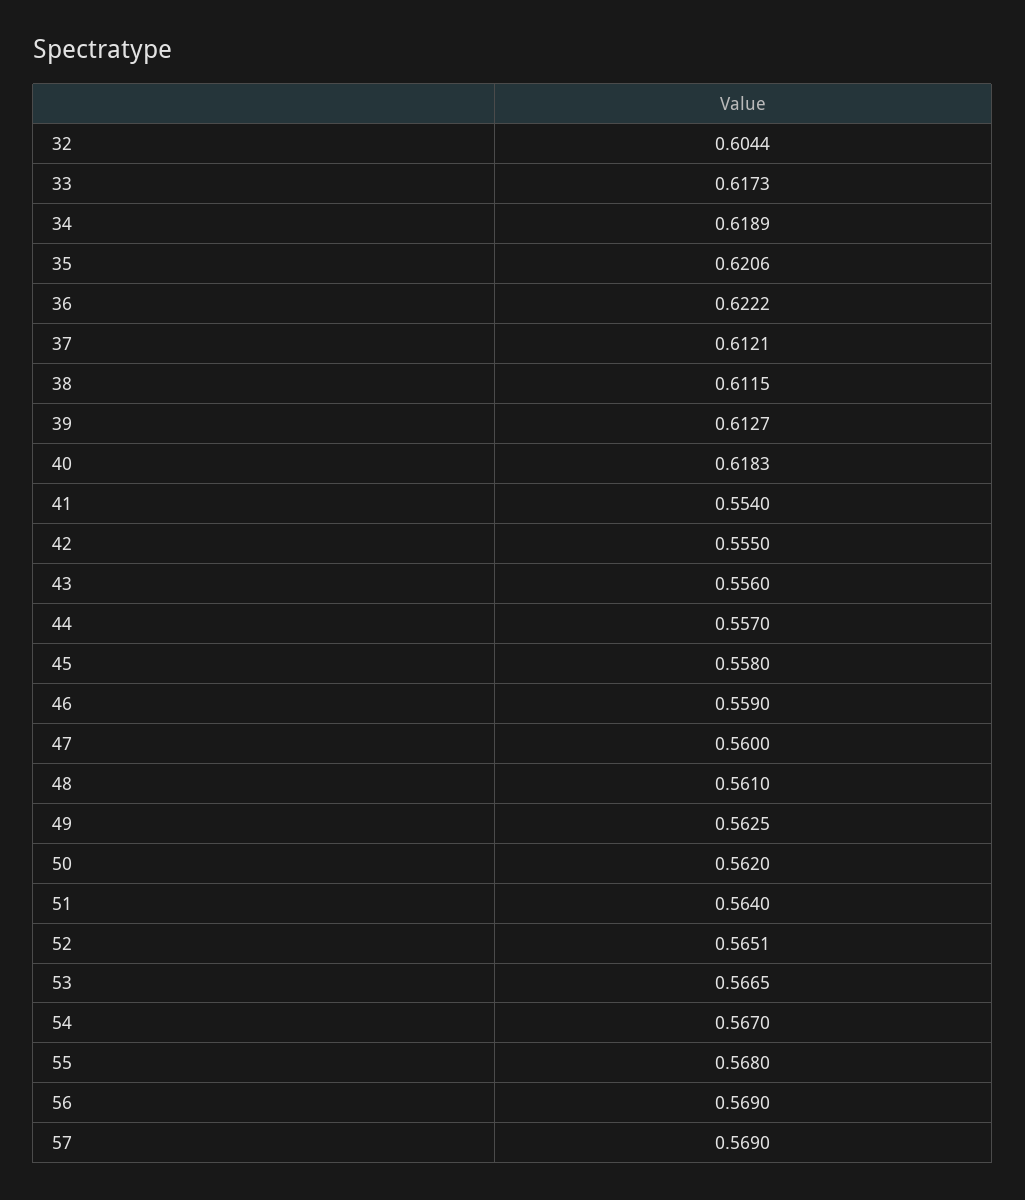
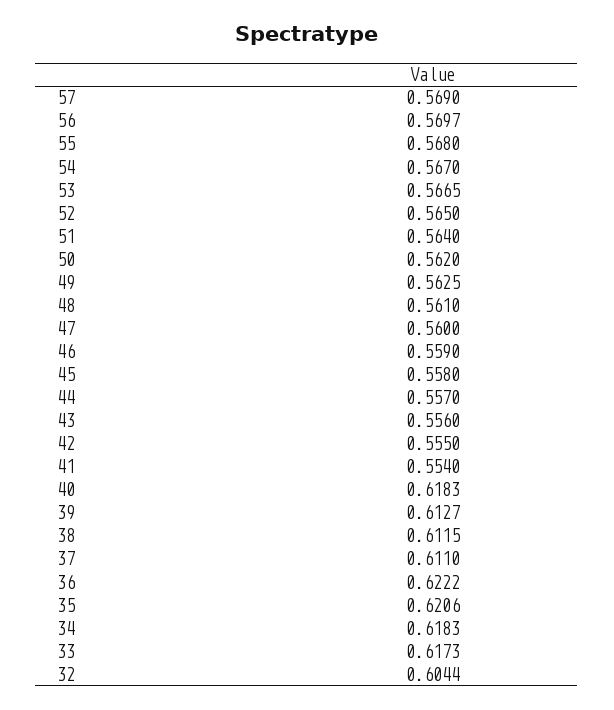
  {
    "32": 0.6044,
    "33": 0.6173,
-   "34": 0.6189,
+   "34": 0.6183,
    "35": 0.6206,
    "36": 0.6222,
-   "37": 0.6121,
+   "37": 0.611,
    "38": 0.6115,
    "39": 0.6127,
    "40": 0.6183,
    "41": 0.554,
    "42": 0.555,
    "43": 0.556,
    "44": 0.557,
    "45": 0.558,
    "46": 0.559,
    "47": 0.56,
    "48": 0.561,
    "49": 0.5625,
    "50": 0.562,
    "51": 0.564,
-   "52": 0.5651,
+   "52": 0.565,
    "53": 0.5665,
    "54": 0.567,
    "55": 0.568,
-   "56": 0.569,
+   "56": 0.5697,
    "57": 0.569
  }

